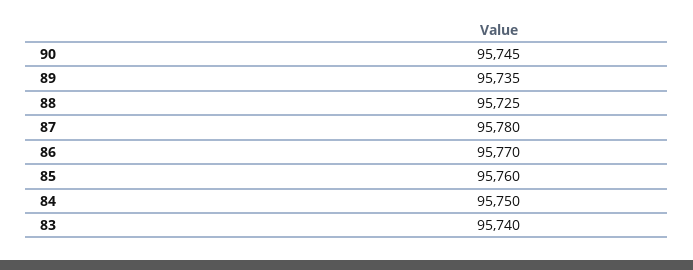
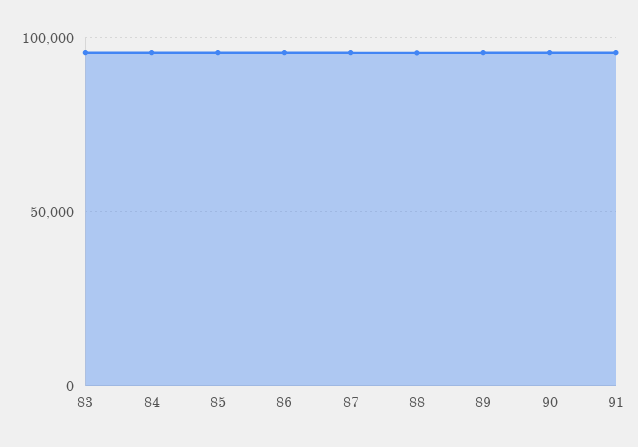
  {
    "90": 95745,
    "89": 95735,
    "88": 95725,
    "87": 95780,
    "86": 95770,
    "85": 95760,
    "84": 95750,
-   "83": 95740
+   "83": 95740,
+   "91": 95000
  }

